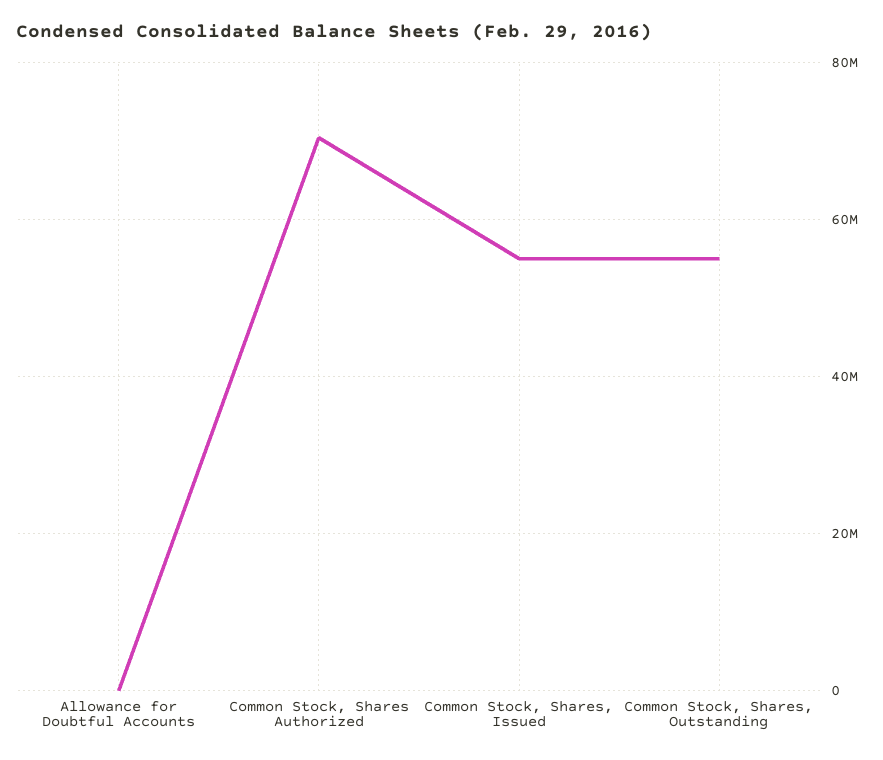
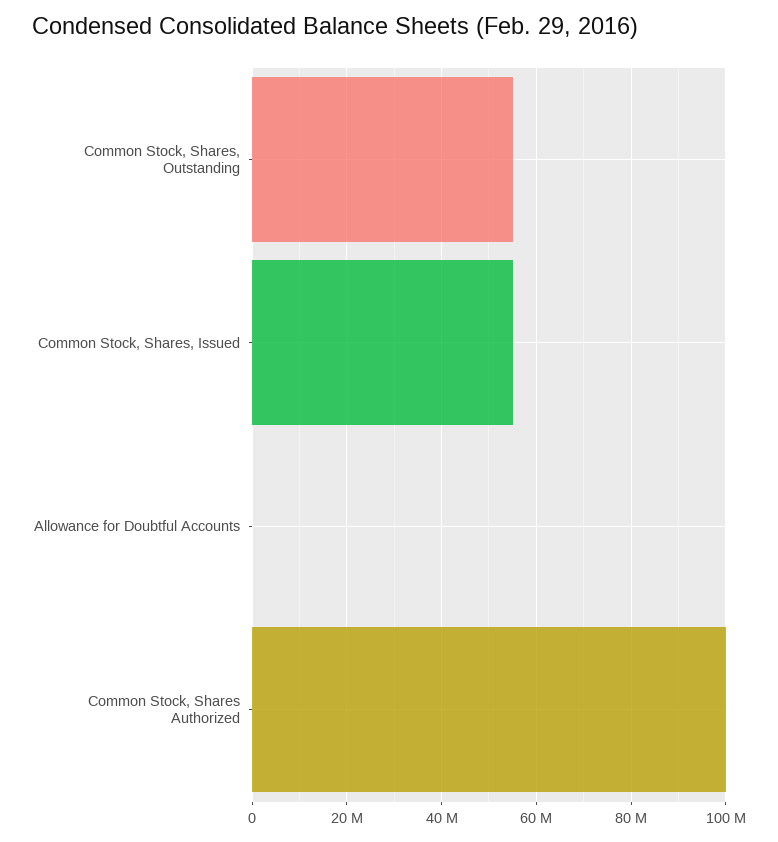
  {
    "Allowance for Doubtful Accounts": 0,
-   "Common Stock, Shares Authorized": 70000000,
+   "Common Stock, Shares Authorized": 100000000,
    "Common Stock, Shares, Issued": 56000000,
    "Common Stock, Shares, Outstanding": 56000000
  }

